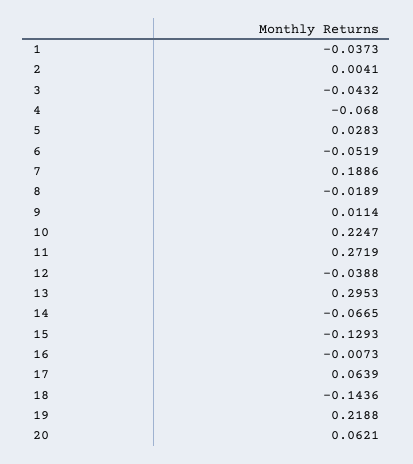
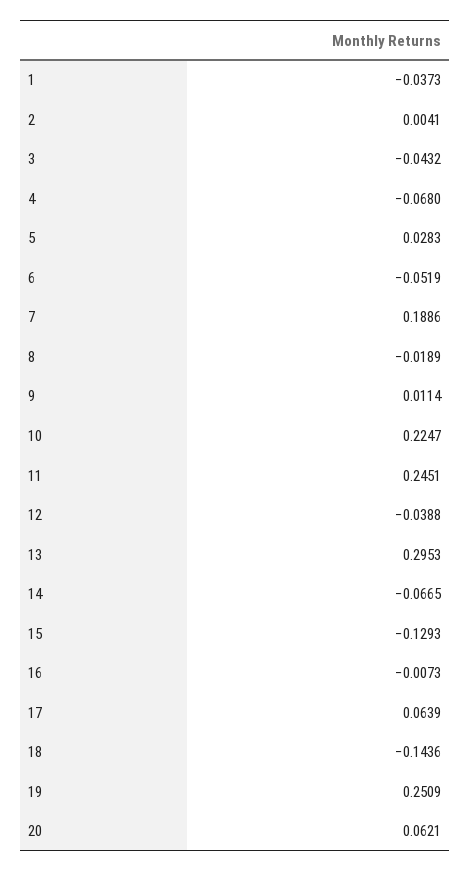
  {
    "1": -0.0373,
    "2": 0.0041,
    "3": -0.0432,
    "4": -0.068,
    "5": 0.0283,
    "6": -0.0519,
    "7": 0.1886,
    "8": -0.0189,
    "9": 0.0114,
    "10": 0.2247,
-   "11": 0.2719,
+   "11": 0.2451,
    "12": -0.0388,
    "13": 0.2953,
    "14": -0.0665,
    "15": -0.1293,
    "16": -0.0073,
    "17": 0.0639,
    "18": -0.1436,
-   "19": 0.2188,
+   "19": 0.2509,
    "20": 0.0621
  }

